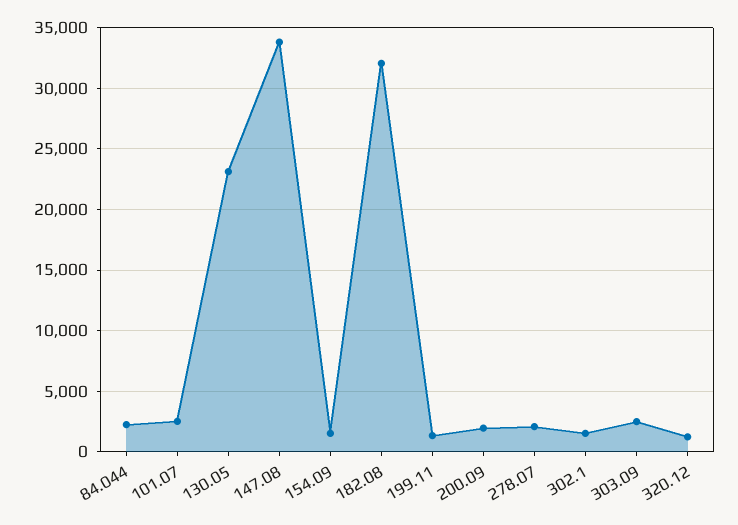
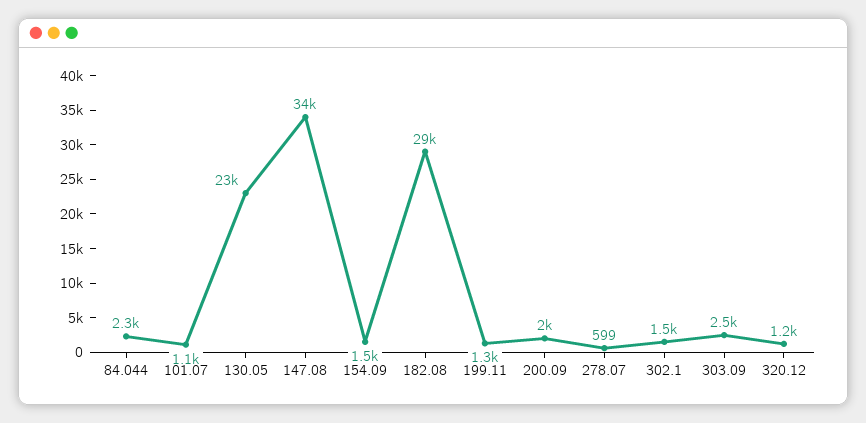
  {
    "84.044": 2300,
-   "101.07": 2500,
+   "101.07": 1100,
    "130.05": 23000,
    "147.08": 34000,
    "154.09": 1500,
-   "182.08": 32000,
+   "182.08": 29000,
    "199.11": 1300,
    "200.09": 2000,
-   "278.07": 2000,
+   "278.07": 599,
    "302.1": 1500,
    "303.09": 2500,
    "320.12": 1200
  }

